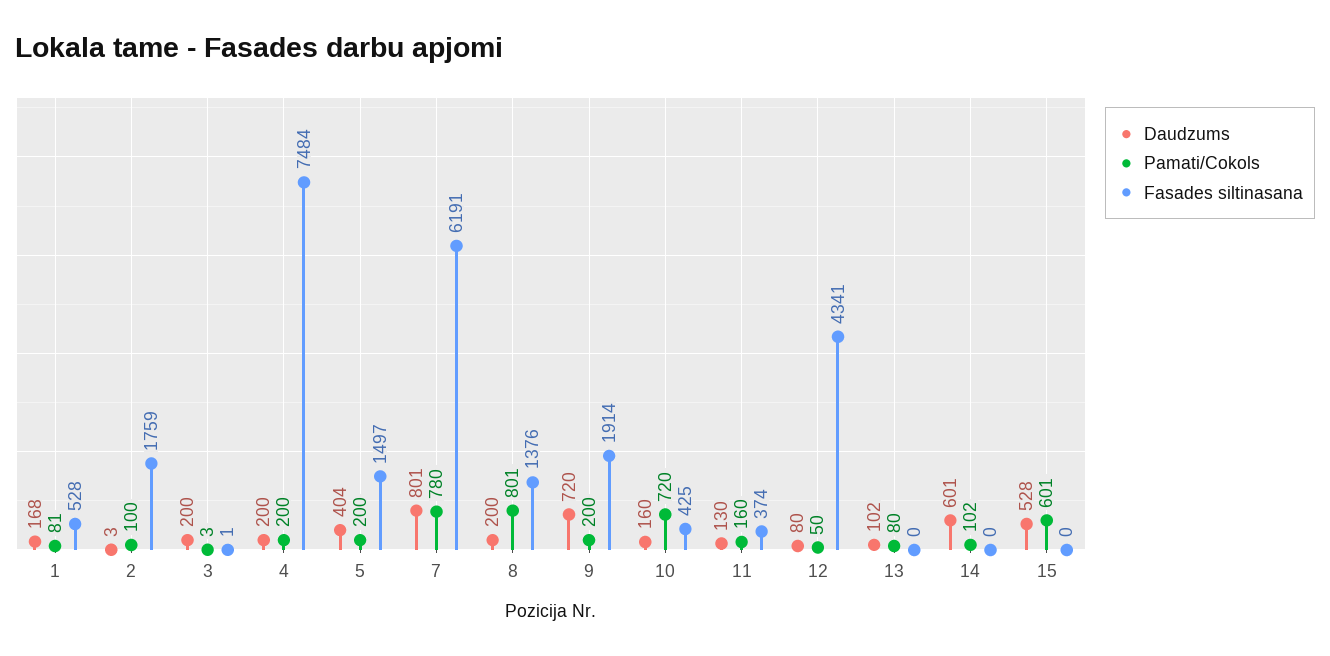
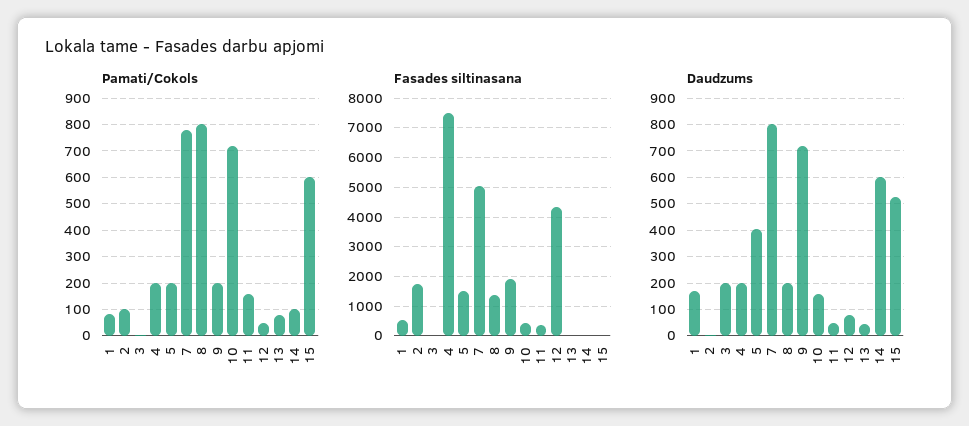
  {
    "Daudzums": {
      "1": 168,
      "2": 3,
      "3": 200,
      "4": 200,
      "5": 404,
      "7": 801,
      "8": 200,
      "9": 720,
      "10": 160,
-     "11": 130,
+     "11": 50,
      "12": 80,
-     "13": 102,
+     "13": 50,
      "14": 601,
      "15": 528
    },
    "Pamati/Cokols": {
      "1": 81,
      "2": 100,
      "3": 3,
      "4": 200,
      "5": 200,
      "7": 780,
      "8": 801,
      "9": 200,
      "10": 720,
      "11": 160,
      "12": 50,
      "13": 80,
      "14": 102,
      "15": 601
    },
    "Fasades siltinasana": {
      "1": 528,
      "2": 1759,
      "3": 1,
      "4": 7484,
      "5": 1497,
-     "7": 6191,
+     "7": 5000,
      "8": 1376,
      "9": 1914,
      "10": 425,
      "11": 374,
      "12": 4341,
      "13": 0,
      "14": 0,
      "15": 0
    }
  }

